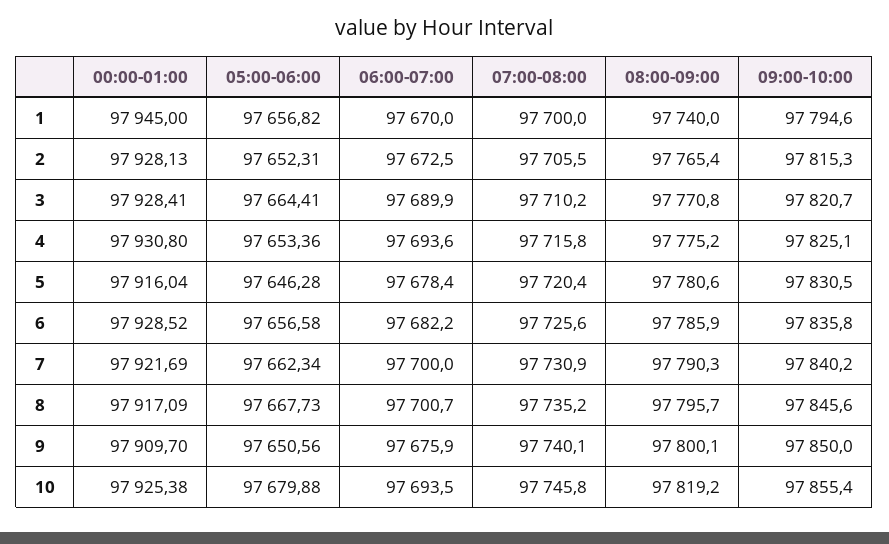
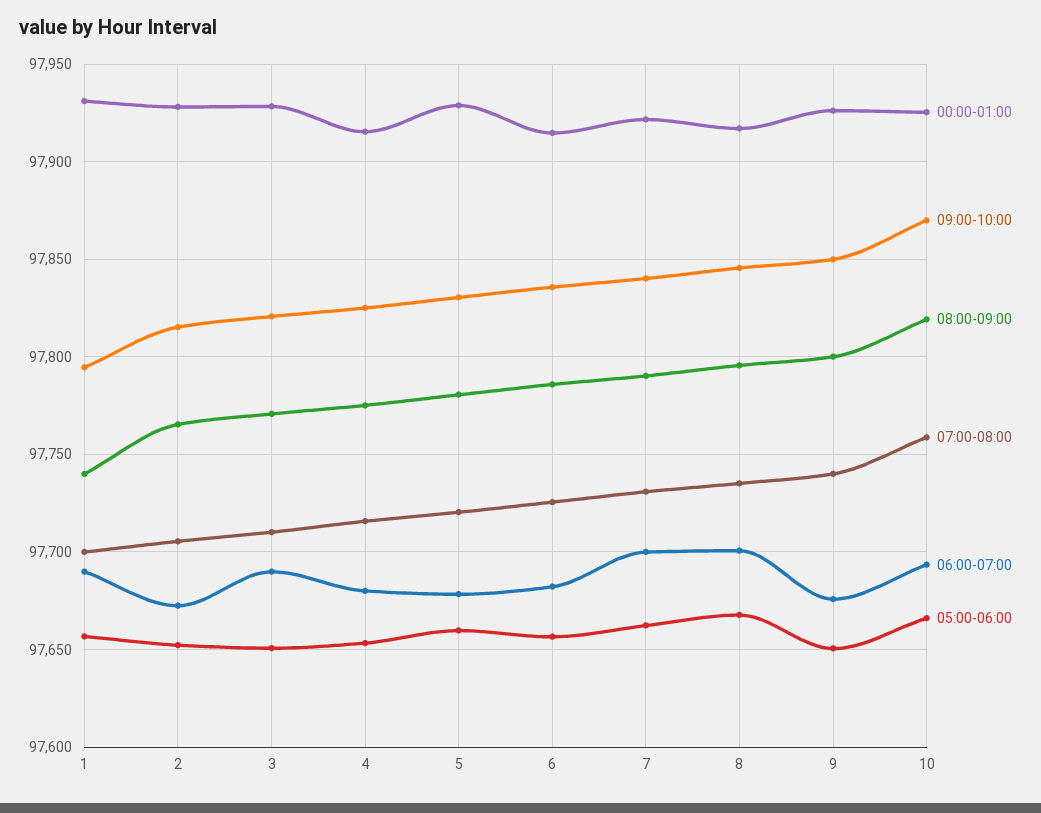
  {
    "00:00-01:00": {
-     "1": 97945,
+     "1": 97930,
      "2": 97928.13,
      "3": 97928.41,
-     "4": 97930.8,
+     "4": 97915,
-     "5": 97916.04,
+     "5": 97930,
-     "6": 97928.52,
+     "6": 97915,
      "7": 97921.69,
      "8": 97917.09,
-     "9": 97909.7,
+     "9": 97925,
      "10": 97925.38
    },
    "05:00-06:00": {
      "1": 97656.82,
      "2": 97652.31,
-     "3": 97664.41,
+     "3": 97650,
      "4": 97653.36,
-     "5": 97646.28,
+     "5": 97660,
      "6": 97656.58,
      "7": 97662.34,
      "8": 97667.73,
      "9": 97650.56,
-     "10": 97679.88
+     "10": 97665
    },
    "06:00-07:00": {
-     "1": 97670,
+     "1": 97690,
      "2": 97672.5,
      "3": 97689.9,
-     "4": 97693.6,
+     "4": 97680,
      "5": 97678.4,
      "6": 97682.2,
      "7": 97700,
      "8": 97700.7,
      "9": 97675.9,
      "10": 97693.5
    },
    "07:00-08:00": {
      "1": 97700,
      "2": 97705.5,
      "3": 97710.2,
      "4": 97715.8,
      "5": 97720.4,
      "6": 97725.6,
      "7": 97730.9,
      "8": 97735.2,
      "9": 97740.1,
-     "10": 97745.8
+     "10": 97760
    },
    "08:00-09:00": {
      "1": 97740,
      "2": 97765.4,
      "3": 97770.8,
      "4": 97775.2,
      "5": 97780.6,
      "6": 97785.9,
      "7": 97790.3,
      "8": 97795.7,
      "9": 97800.1,
      "10": 97819.2
    },
    "09:00-10:00": {
      "1": 97794.6,
      "2": 97815.3,
      "3": 97820.7,
      "4": 97825.1,
      "5": 97830.5,
      "6": 97835.8,
      "7": 97840.2,
      "8": 97845.6,
      "9": 97850,
-     "10": 97855.4
+     "10": 97870
    }
  }

